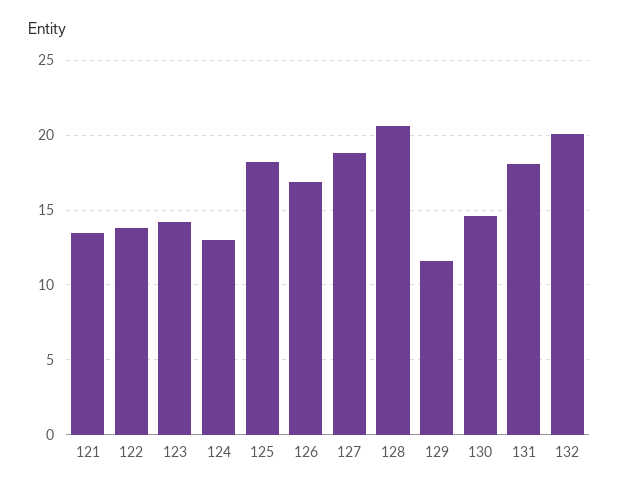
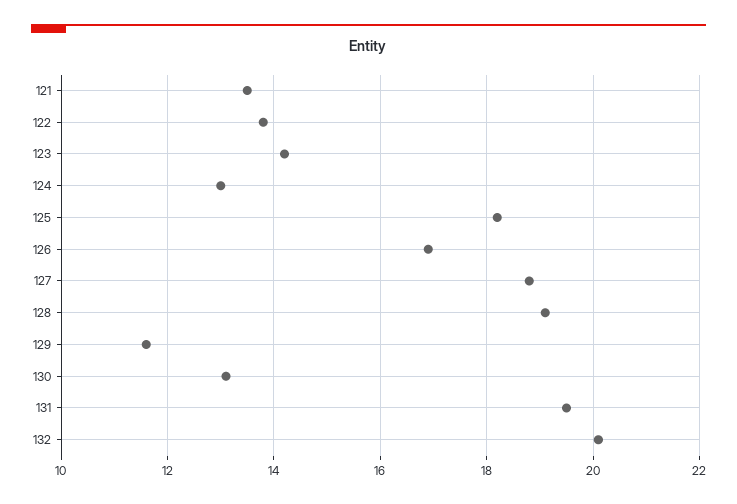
  {
    "121": 13.5,
    "122": 14,
    "123": 14,
    "124": 13,
    "125": 18,
    "126": 17,
    "127": 19,
-   "128": 20.5,
+   "128": 19,
    "129": 11.5,
-   "130": 14.5,
+   "130": 13,
-   "131": 18,
+   "131": 19.5,
    "132": 20
  }

